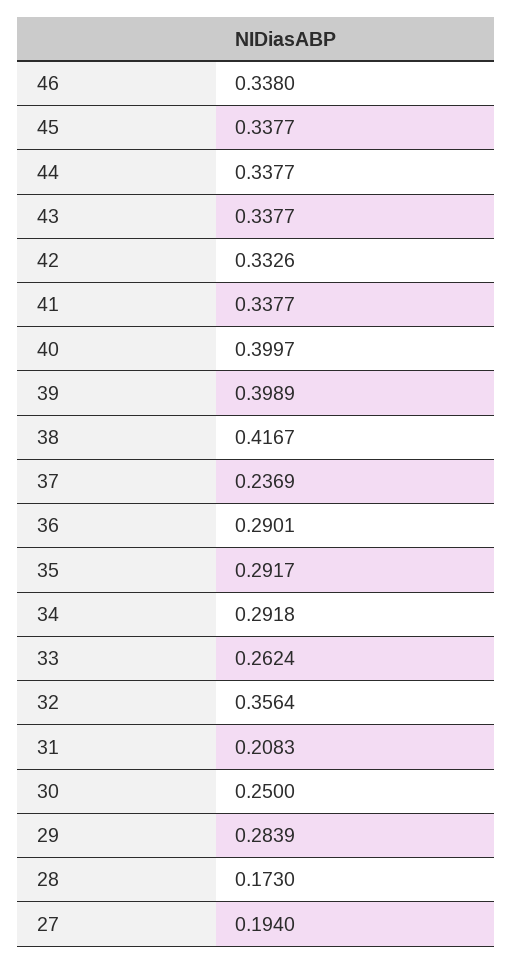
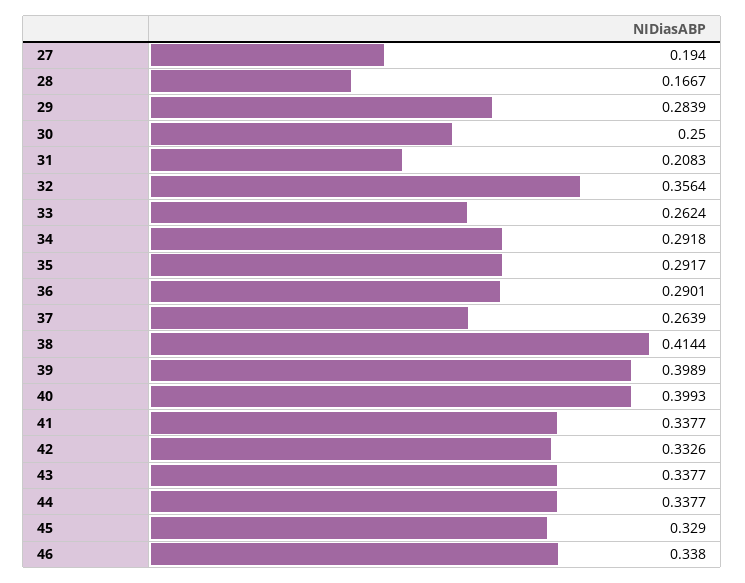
  {
    "46": 0.338,
-   "45": 0.3377,
+   "45": 0.329,
    "44": 0.3377,
    "43": 0.3377,
    "42": 0.3326,
    "41": 0.3377,
-   "40": 0.3997,
+   "40": 0.3993,
    "39": 0.3989,
-   "38": 0.4167,
+   "38": 0.4144,
-   "37": 0.2369,
+   "37": 0.2639,
    "36": 0.2901,
    "35": 0.2917,
    "34": 0.2918,
    "33": 0.2624,
    "32": 0.3564,
    "31": 0.2083,
    "30": 0.25,
    "29": 0.2839,
-   "28": 0.173,
+   "28": 0.1667,
    "27": 0.194
  }

